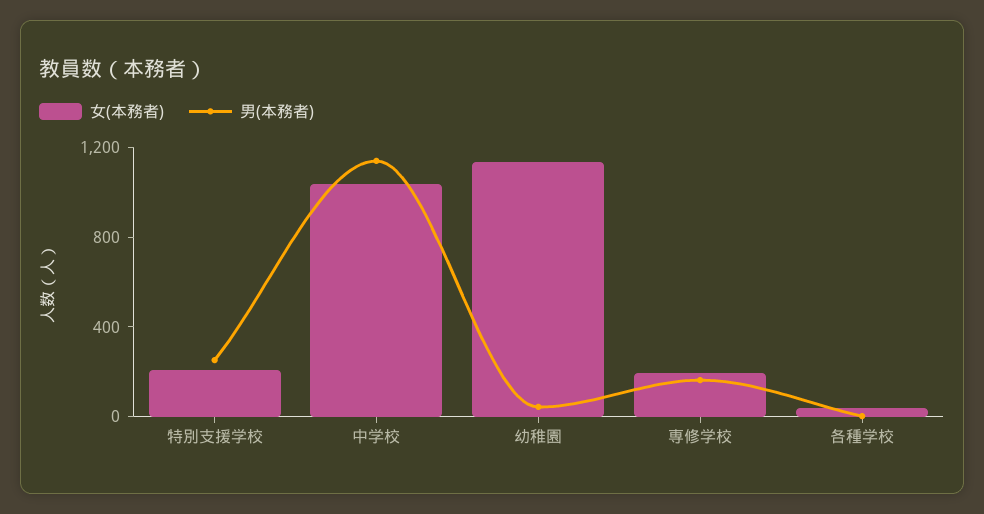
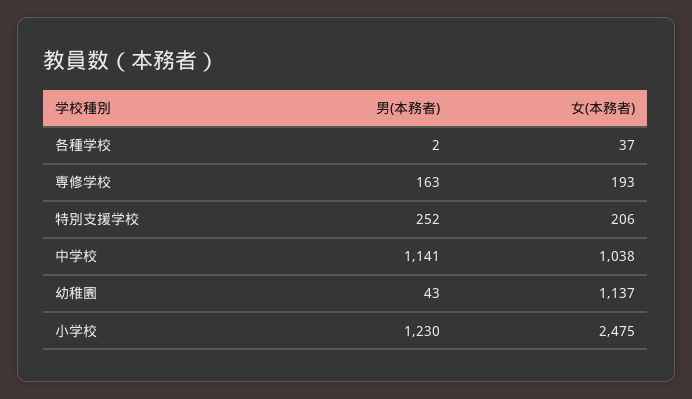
  {
    "女(本務者)": {
      "特別支援学校": 206,
      "中学校": 1038,
      "幼稚園": 1137,
      "専修学校": 193,
-     "各種学校": 37
+     "各種学校": 37,
+     "小学校": 2475
    },
    "男(本務者)": {
      "特別支援学校": 252,
      "中学校": 1141,
      "幼稚園": 43,
      "専修学校": 163,
-     "各種学校": 2
+     "各種学校": 2,
+     "小学校": 1230
    }
  }

